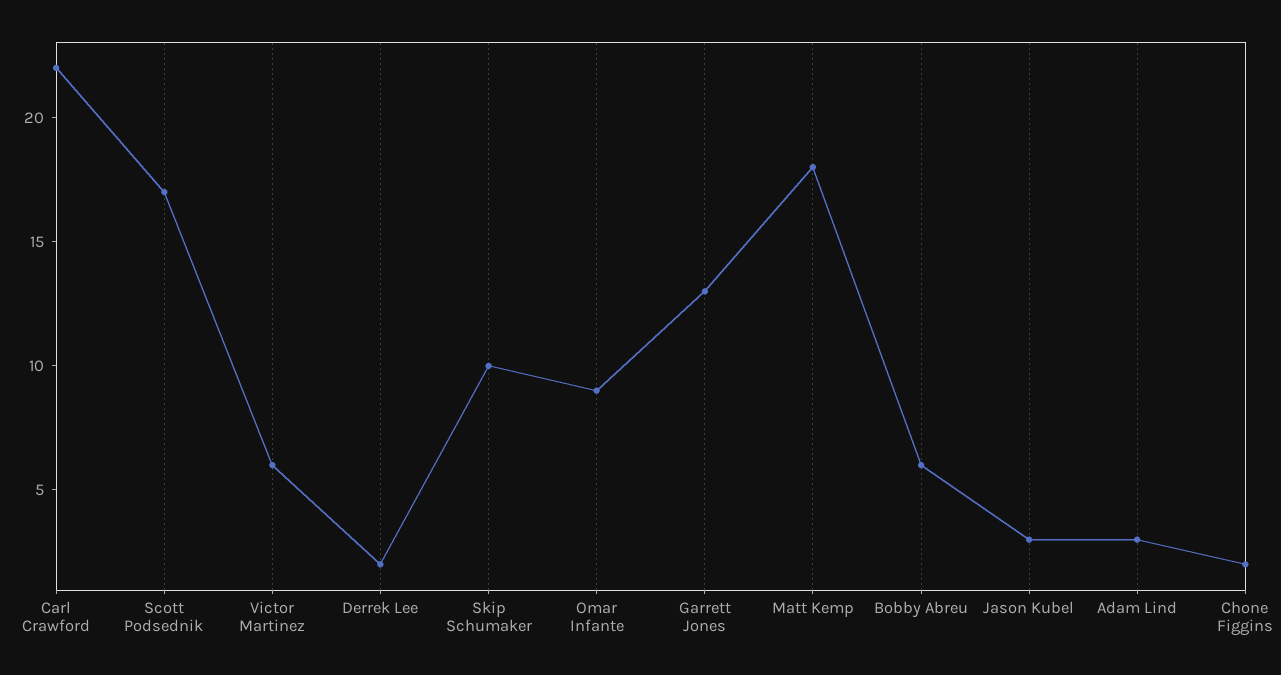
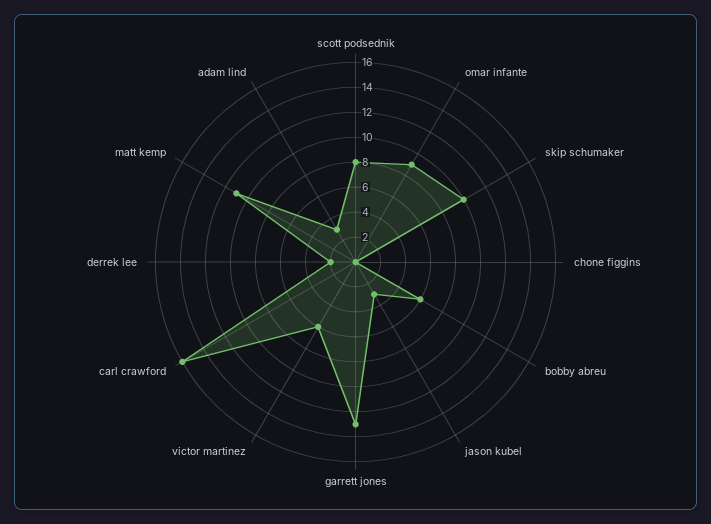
  {
-   "Carl Crawford": 22,
+   "Carl Crawford": 16,
-   "Scott Podsednik": 17,
+   "Scott Podsednik": 8,
    "Victor Martinez": 6,
    "Derrek Lee": 2,
    "Skip Schumaker": 10,
    "Omar Infante": 9,
    "Garrett Jones": 13,
-   "Matt Kemp": 18,
+   "Matt Kemp": 11,
    "Bobby Abreu": 6,
    "Jason Kubel": 3,
    "Adam Lind": 3,
-   "Chone Figgins": 2
+   "Chone Figgins": 0
  }

